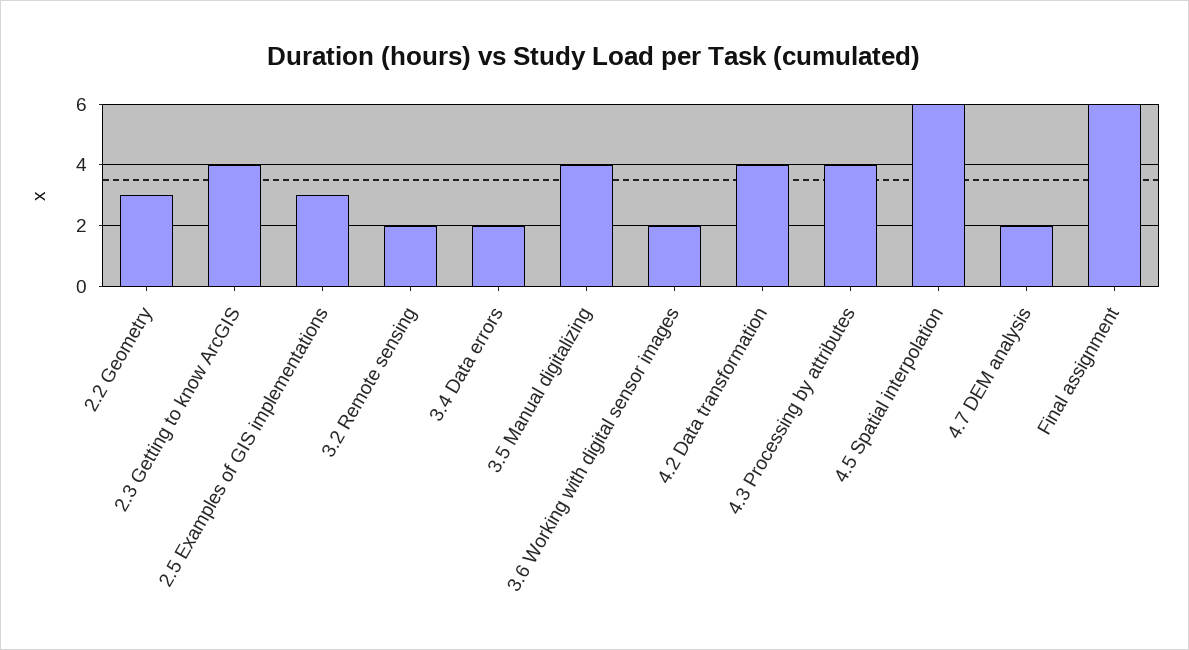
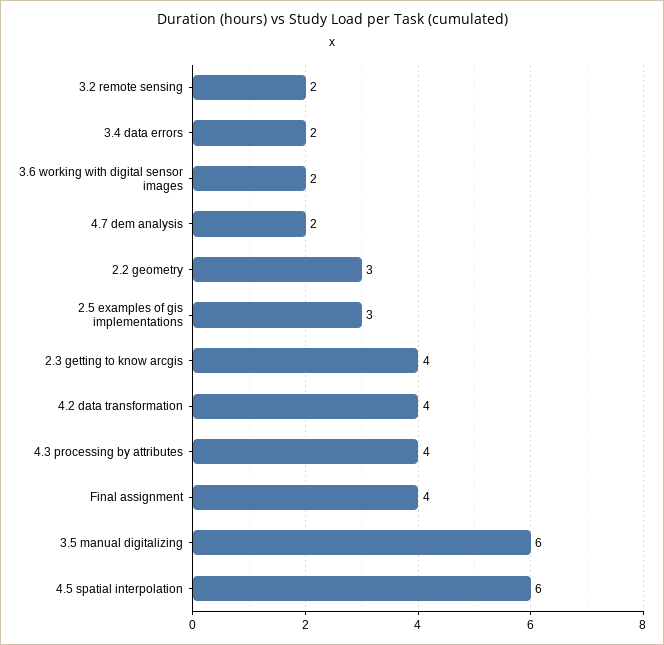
  {
    "2.2 Geometry": 3,
    "2.3 Getting to know ArcGIS": 4,
    "2.5 Examples of GIS implementations": 3,
    "3.2 Remote sensing": 2,
    "3.4 Data errors": 2,
-   "3.5 Manual digitalizing": 4,
+   "3.5 Manual digitalizing": 6,
    "3.6 Working with digital sensor images": 2,
    "4.2 Data transformation": 4,
    "4.3 Processing by attributes": 4,
    "4.5 Spatial interpolation": 6,
    "4.7 DEM analysis": 2,
-   "Final assignment": 6
+   "Final assignment": 4
  }

